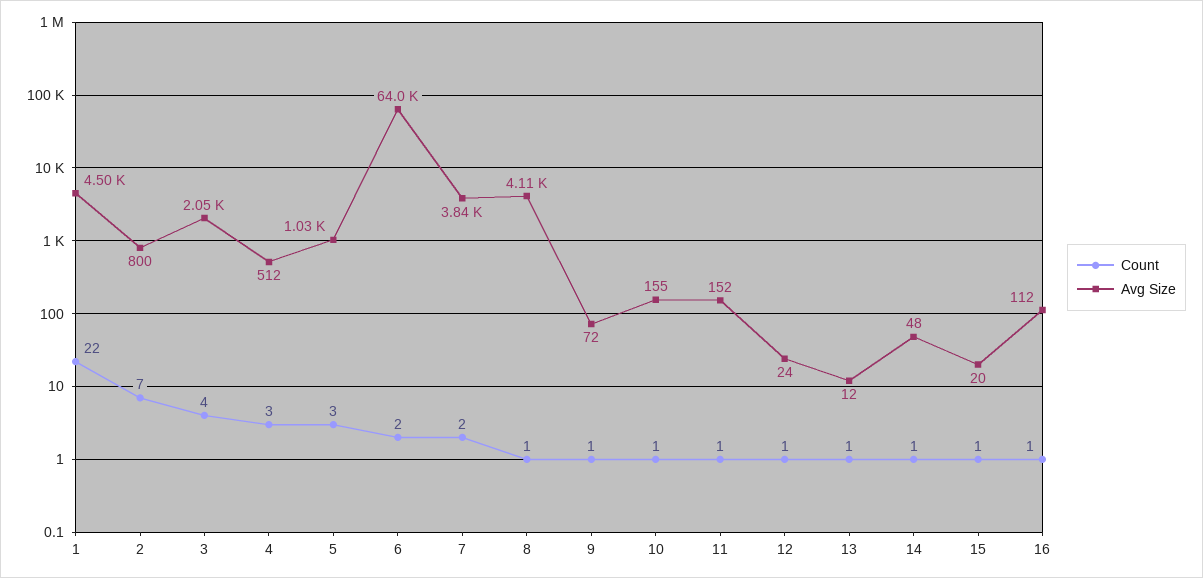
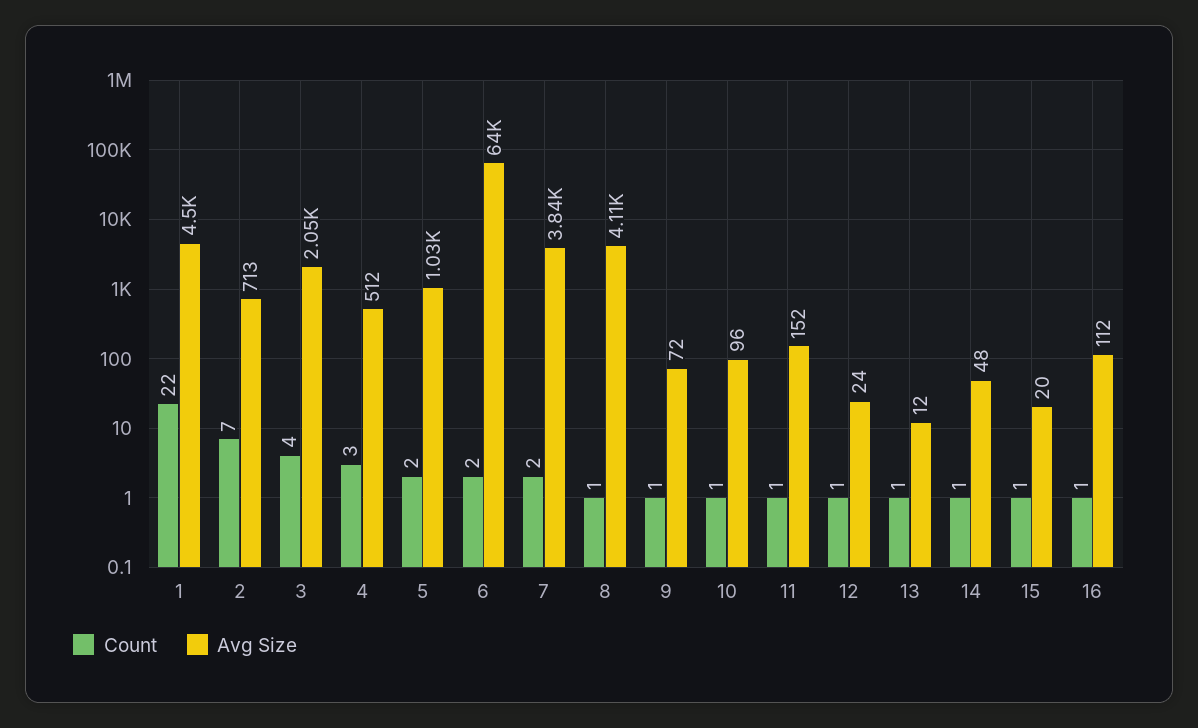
  {
    "Count": {
      "1": 22,
      "2": 7,
      "3": 4,
      "4": 3,
-     "5": 3,
+     "5": 2,
      "6": 2,
      "7": 2,
      "8": 1,
      "9": 1,
      "10": 1,
      "11": 1,
      "12": 1,
      "13": 1,
      "14": 1,
      "15": 1,
      "16": 1
    },
    "Avg Size": {
      "1": 4500,
-     "2": 800,
+     "2": 713,
      "3": 2050,
      "4": 512,
      "5": 1030,
      "6": 64000,
      "7": 3840,
      "8": 4110,
      "9": 72,
-     "10": 155,
+     "10": 96,
      "11": 152,
      "12": 24,
      "13": 12,
      "14": 48,
      "15": 20,
      "16": 112
    }
  }

